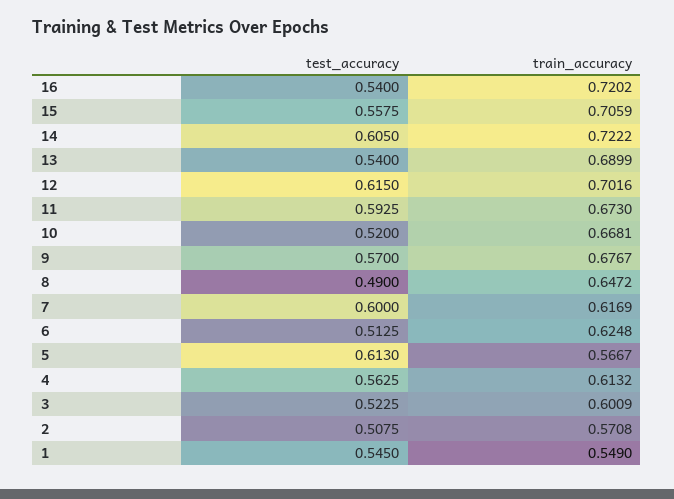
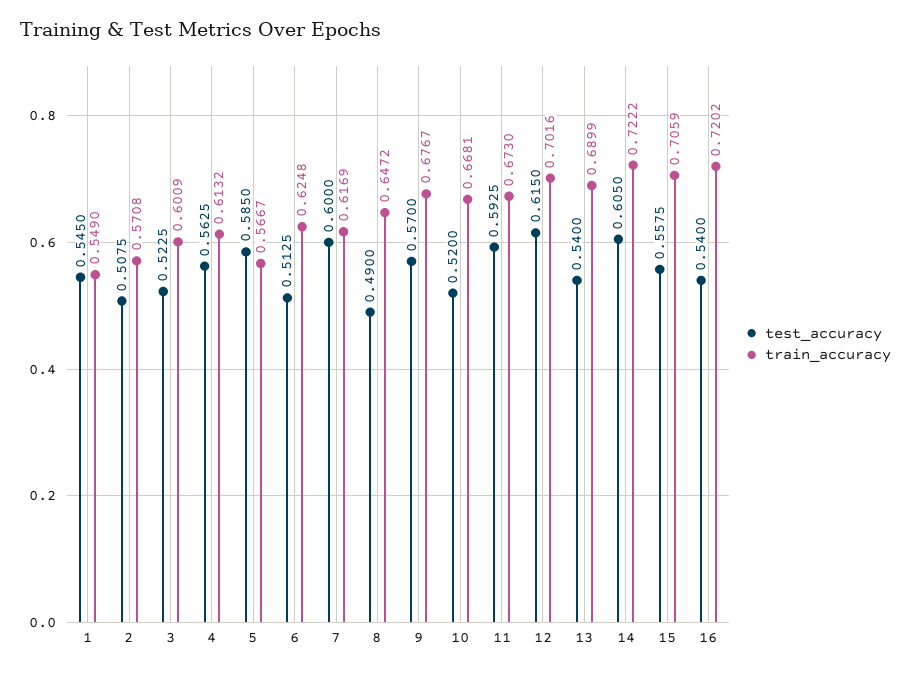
  {
    "test_accuracy": {
      "16": 0.54,
      "15": 0.5575,
      "14": 0.605,
      "13": 0.54,
      "12": 0.615,
      "11": 0.5925,
      "10": 0.52,
      "9": 0.57,
      "8": 0.49,
      "7": 0.6,
      "6": 0.5125,
-     "5": 0.613,
+     "5": 0.585,
      "4": 0.5625,
      "3": 0.5225,
      "2": 0.5075,
      "1": 0.545
    },
    "train_accuracy": {
      "16": 0.7202,
      "15": 0.7059,
      "14": 0.7222,
      "13": 0.6899,
      "12": 0.7016,
      "11": 0.673,
      "10": 0.6681,
      "9": 0.6767,
      "8": 0.6472,
      "7": 0.6169,
      "6": 0.6248,
      "5": 0.5667,
      "4": 0.6132,
      "3": 0.6009,
      "2": 0.5708,
      "1": 0.549
    }
  }

